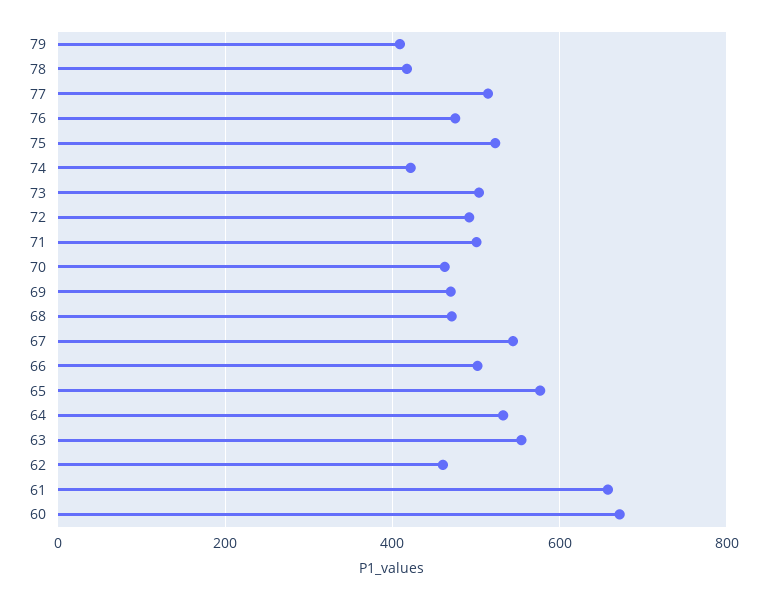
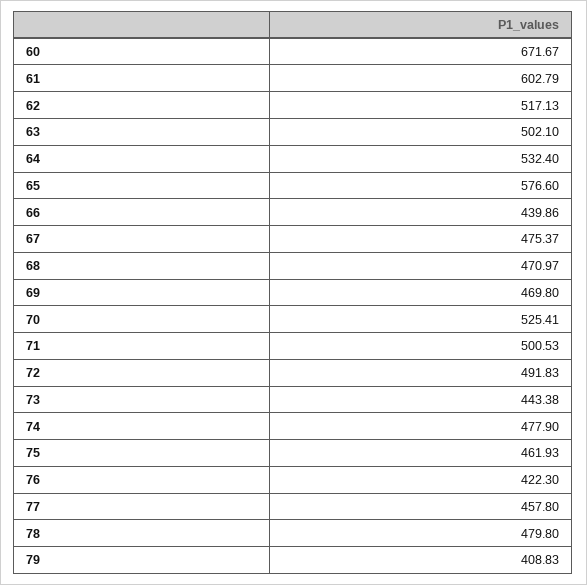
  {
    "79": 408.83,
-   "78": 420,
+   "78": 479.8,
-   "77": 520,
+   "77": 457.8,
-   "76": 480,
+   "76": 422.3,
-   "75": 520,
+   "75": 461.93,
-   "74": 420,
+   "74": 477.9,
-   "73": 500,
+   "73": 443.38,
    "72": 491.83,
    "71": 500.53,
-   "70": 460,
+   "70": 525.41,
    "69": 469.8,
    "68": 470.97,
-   "67": 540,
+   "67": 475.37,
-   "66": 500,
+   "66": 439.86,
    "65": 576.6,
    "64": 532.4,
-   "63": 560,
+   "63": 502.1,
-   "62": 460,
+   "62": 517.13,
-   "61": 660,
+   "61": 602.79,
    "60": 671.67
  }

